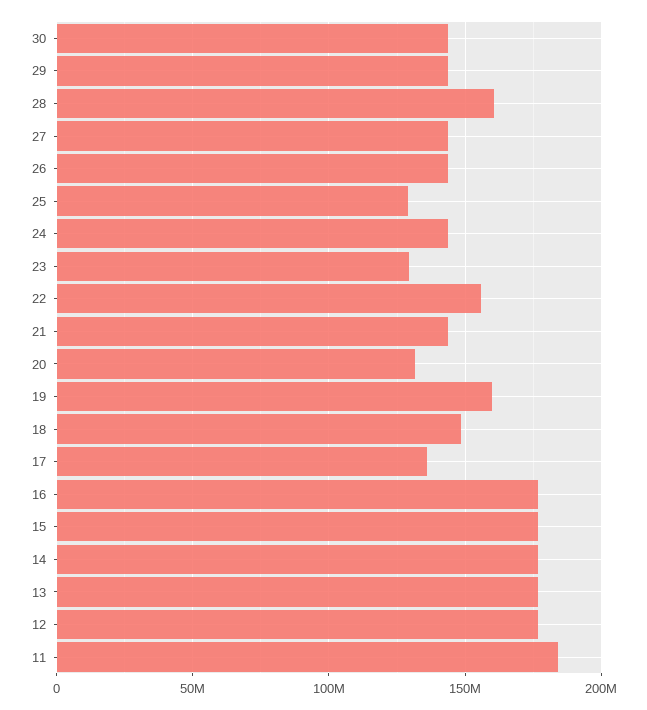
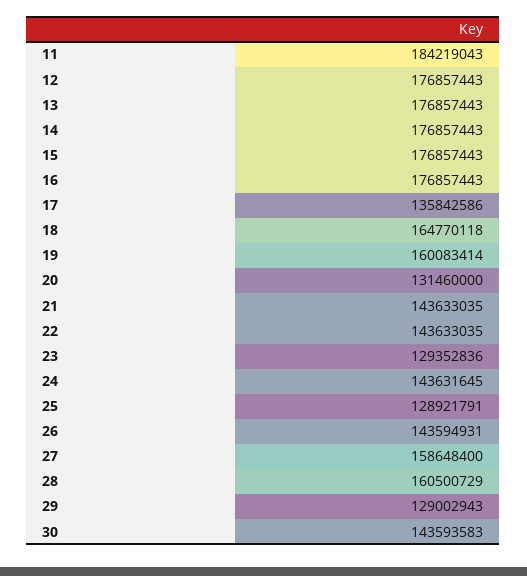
  {
    "30": 143593583,
-   "29": 145000000,
+   "29": 129002943,
    "28": 160500729,
-   "27": 145000000,
+   "27": 158648400,
    "26": 143594931,
    "25": 128921791,
    "24": 143631645,
    "23": 129352836,
-   "22": 155000000,
+   "22": 143633035,
    "21": 143633035,
    "20": 131460000,
    "19": 160083414,
-   "18": 150000000,
+   "18": 164770118,
    "17": 135842586,
    "16": 176857443,
    "15": 176857443,
    "14": 176857443,
    "13": 176857443,
    "12": 176857443,
    "11": 184219043
  }

